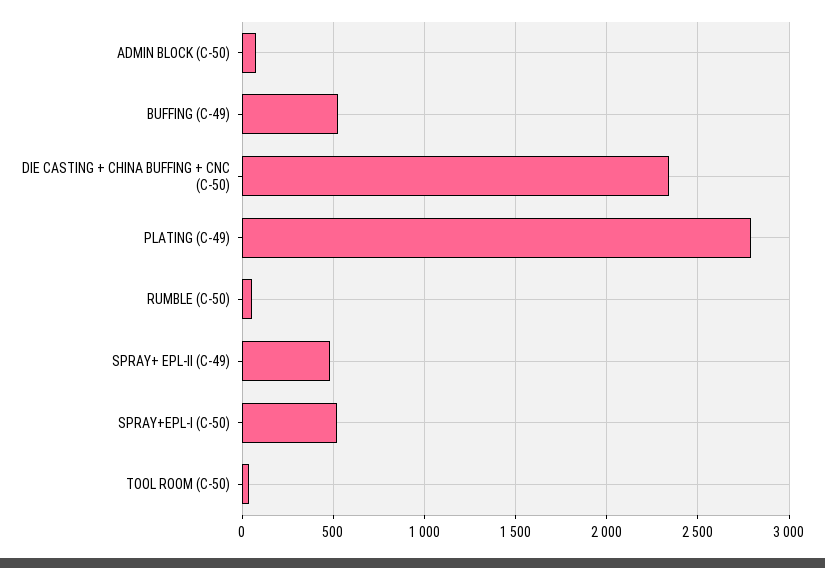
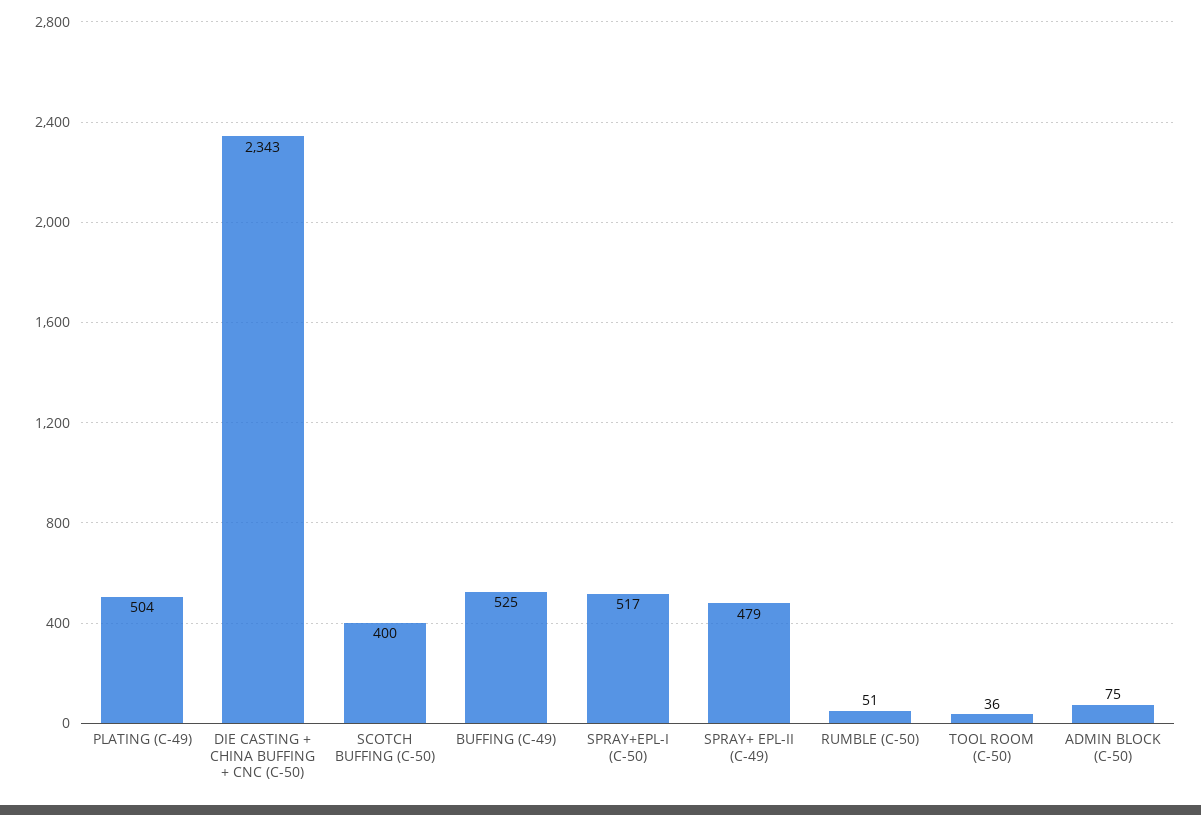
  {
    "ADMIN BLOCK (C-50)": 75,
    "BUFFING (C-49)": 525,
    "DIE CASTING + CHINA BUFFING + CNC (C-50)": 2343,
-   "PLATING (C-49)": 2800,
+   "PLATING (C-49)": 504,
    "RUMBLE (C-50)": 51,
    "SPRAY+ EPL-II (C-49)": 479,
    "SPRAY+EPL-I (C-50)": 517,
-   "TOOL ROOM (C-50)": 36
+   "TOOL ROOM (C-50)": 36,
+   "SCOTCH BUFFING (C-50)": 400
  }

